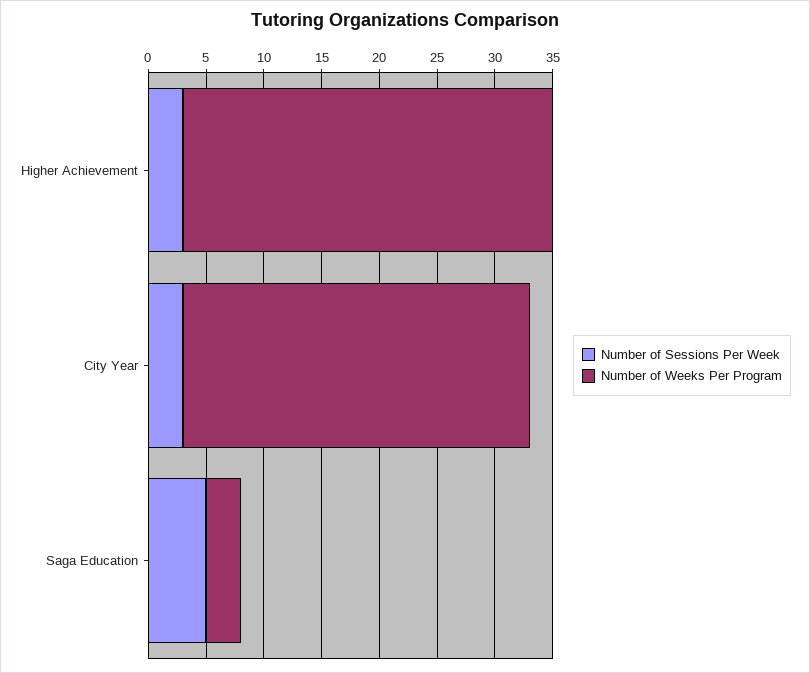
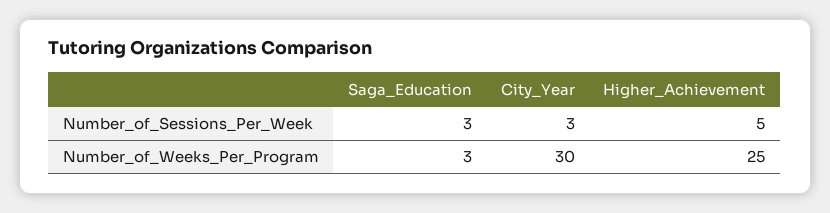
  {
    "Number of Sessions Per Week": {
-     "Higher Achievement": 3,
+     "Higher Achievement": 5,
      "City Year": 3,
-     "Saga Education": 5
+     "Saga Education": 3
    },
    "Number of Weeks Per Program": {
-     "Higher Achievement": 32,
+     "Higher Achievement": 25,
      "City Year": 30,
      "Saga Education": 3
    }
  }

